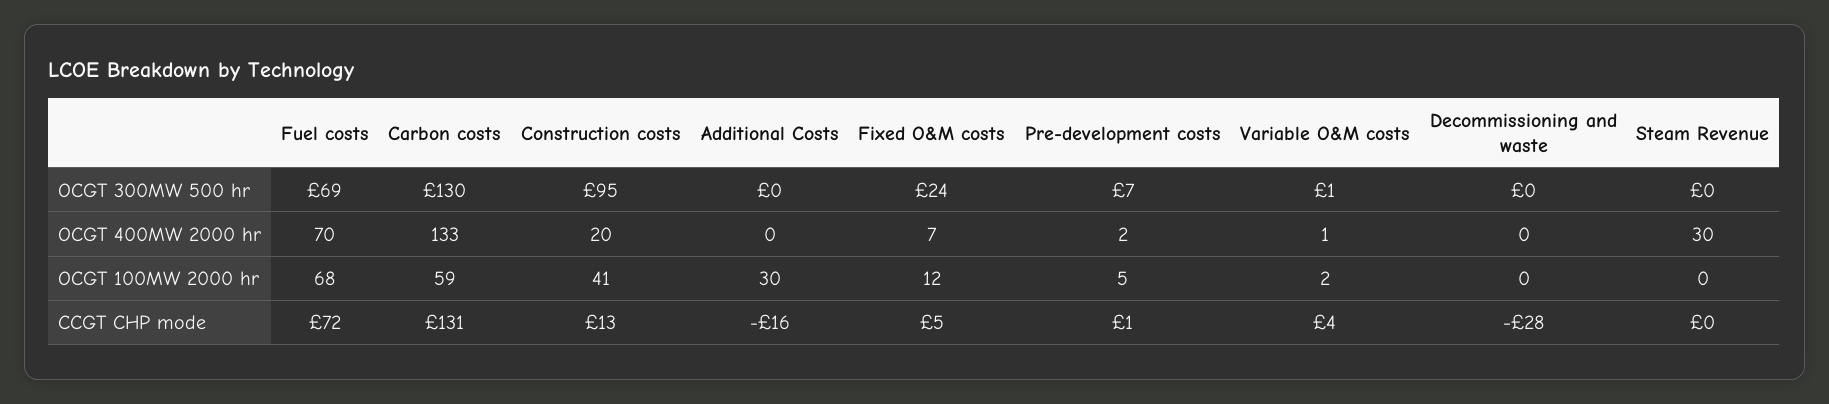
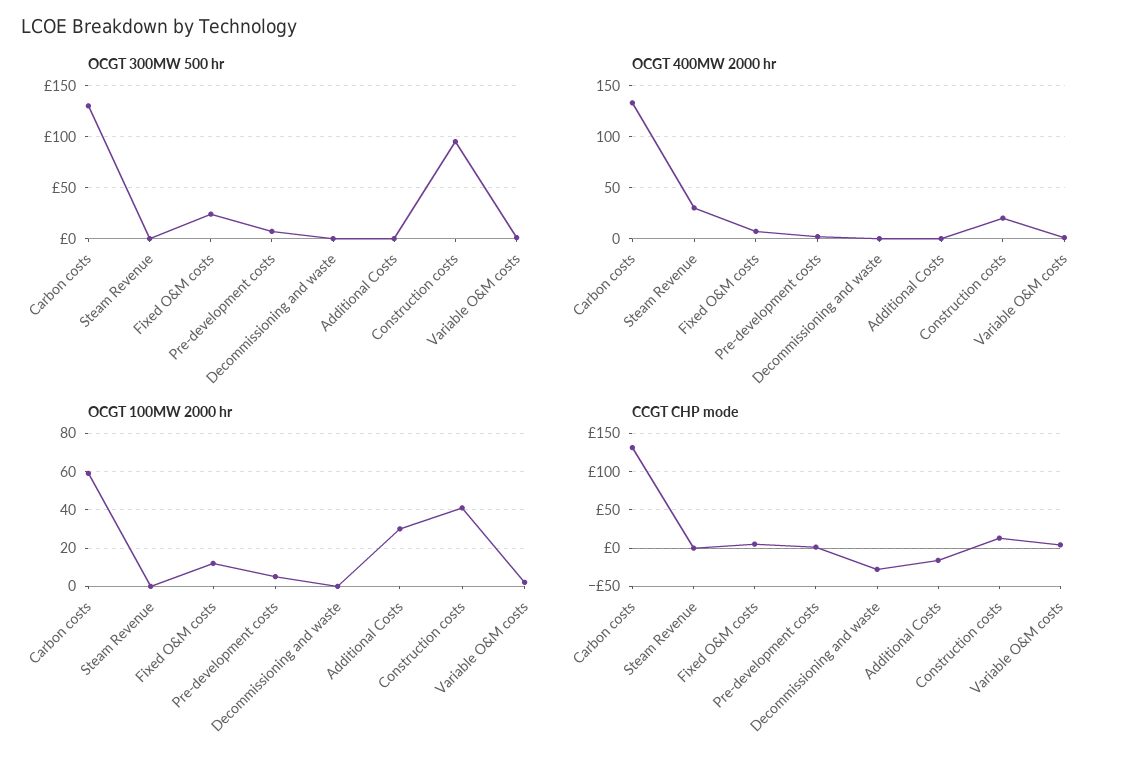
  {
    "OCGT 300MW 500 hr": {
-     "Fuel costs": 69,
      "Carbon costs": 130,
      "Construction costs": 95,
      "Additional Costs": 0,
      "Fixed O&M costs": 24,
      "Pre-development costs": 7,
      "Variable O&M costs": 1,
      "Decommissioning and waste": 0,
      "Steam Revenue": 0
    },
    "OCGT 400MW 2000 hr": {
-     "Fuel costs": 70,
      "Carbon costs": 133,
      "Construction costs": 20,
      "Additional Costs": 0,
      "Fixed O&M costs": 7,
      "Pre-development costs": 2,
      "Variable O&M costs": 1,
      "Decommissioning and waste": 0,
      "Steam Revenue": 30
    },
    "OCGT 100MW 2000 hr": {
-     "Fuel costs": 68,
      "Carbon costs": 59,
      "Construction costs": 41,
      "Additional Costs": 30,
      "Fixed O&M costs": 12,
      "Pre-development costs": 5,
      "Variable O&M costs": 2,
      "Decommissioning and waste": 0,
      "Steam Revenue": 0
    },
    "CCGT CHP mode": {
-     "Fuel costs": 72,
      "Carbon costs": 131,
      "Construction costs": 13,
      "Additional Costs": -16,
      "Fixed O&M costs": 5,
      "Pre-development costs": 1,
      "Variable O&M costs": 4,
      "Decommissioning and waste": -28,
      "Steam Revenue": 0
    }
  }

